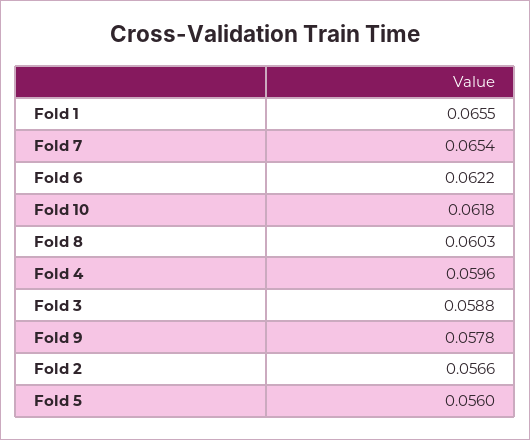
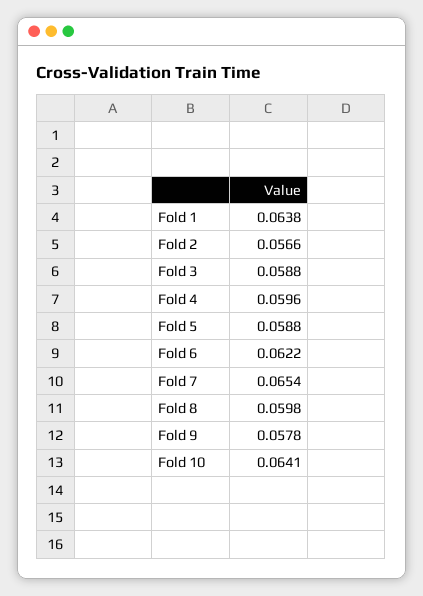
  {
-   "Fold 1": 0.0655,
+   "Fold 1": 0.0638,
    "Fold 7": 0.0654,
    "Fold 6": 0.0622,
-   "Fold 10": 0.0618,
+   "Fold 10": 0.0641,
-   "Fold 8": 0.0603,
+   "Fold 8": 0.0598,
    "Fold 4": 0.0596,
    "Fold 3": 0.0588,
    "Fold 9": 0.0578,
    "Fold 2": 0.0566,
-   "Fold 5": 0.056
+   "Fold 5": 0.0588
  }

